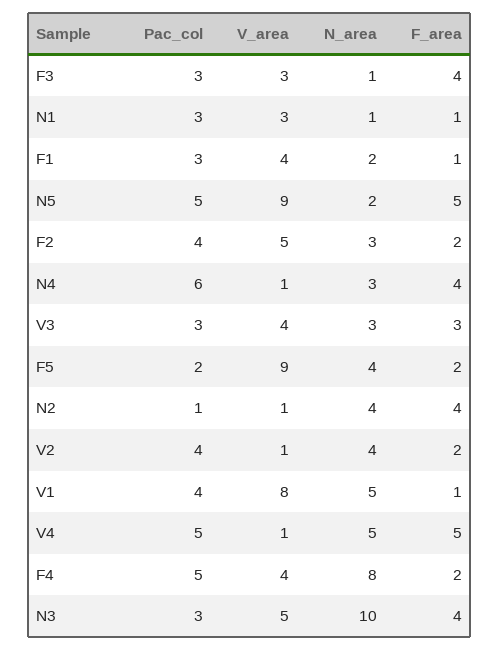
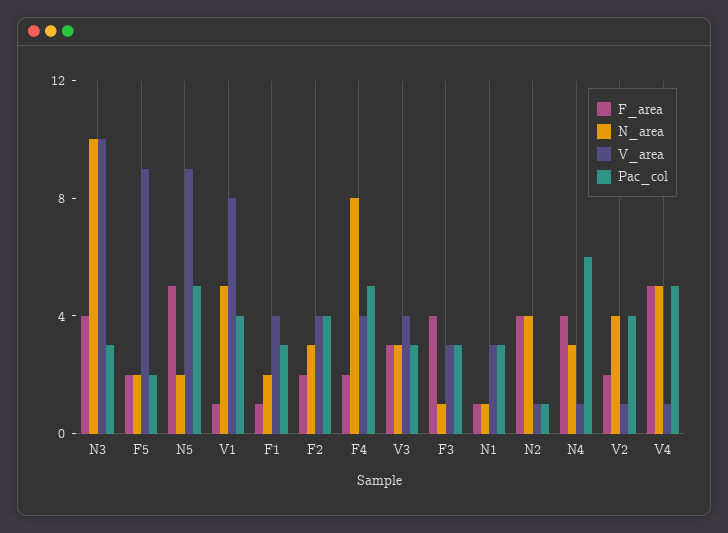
  {
    "Pac_col": {
      "F3": 3,
      "N1": 3,
      "F1": 3,
      "N5": 5,
      "F2": 4,
      "N4": 6,
      "V3": 3,
      "F5": 2,
      "N2": 1,
      "V2": 4,
      "V1": 4,
      "V4": 5,
      "F4": 5,
      "N3": 3
    },
    "V_area": {
      "F3": 3,
      "N1": 3,
      "F1": 4,
      "N5": 9,
-     "F2": 5,
+     "F2": 4,
      "N4": 1,
      "V3": 4,
      "F5": 9,
      "N2": 1,
      "V2": 1,
      "V1": 8,
      "V4": 1,
      "F4": 4,
-     "N3": 5
+     "N3": 10
    },
    "N_area": {
      "F3": 1,
      "N1": 1,
      "F1": 2,
      "N5": 2,
      "F2": 3,
      "N4": 3,
      "V3": 3,
-     "F5": 4,
+     "F5": 2,
      "N2": 4,
      "V2": 4,
      "V1": 5,
      "V4": 5,
      "F4": 8,
      "N3": 10
    },
    "F_area": {
      "F3": 4,
      "N1": 1,
      "F1": 1,
      "N5": 5,
      "F2": 2,
      "N4": 4,
      "V3": 3,
      "F5": 2,
      "N2": 4,
      "V2": 2,
      "V1": 1,
      "V4": 5,
      "F4": 2,
      "N3": 4
    }
  }

